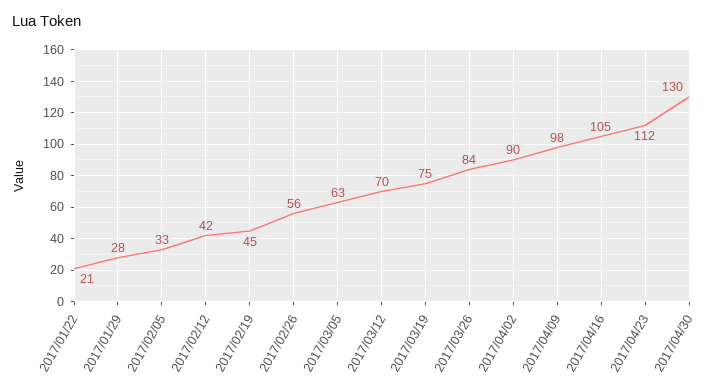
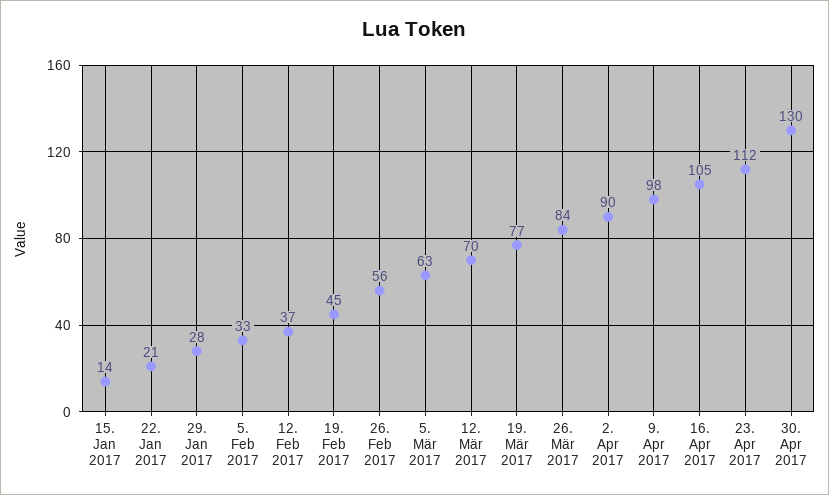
  {
    "2017/01/22": 21,
    "2017/01/29": 28,
    "2017/02/05": 33,
-   "2017/02/12": 42,
+   "2017/02/12": 37,
    "2017/02/19": 45,
    "2017/02/26": 56,
    "2017/03/05": 63,
    "2017/03/12": 70,
-   "2017/03/19": 75,
+   "2017/03/19": 77,
    "2017/03/26": 84,
    "2017/04/02": 90,
    "2017/04/09": 98,
    "2017/04/16": 105,
    "2017/04/23": 112,
-   "2017/04/30": 130
+   "2017/04/30": 130,
+   "15. Jan 2017": 14
  }

